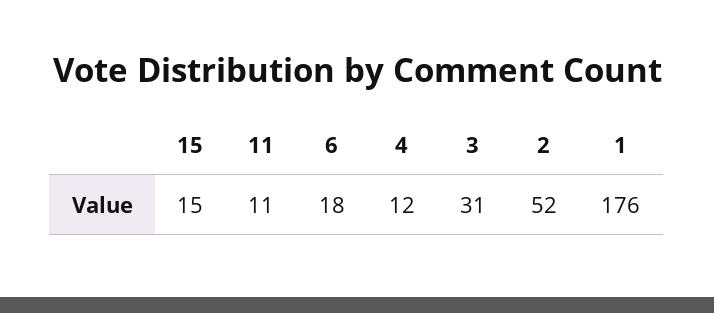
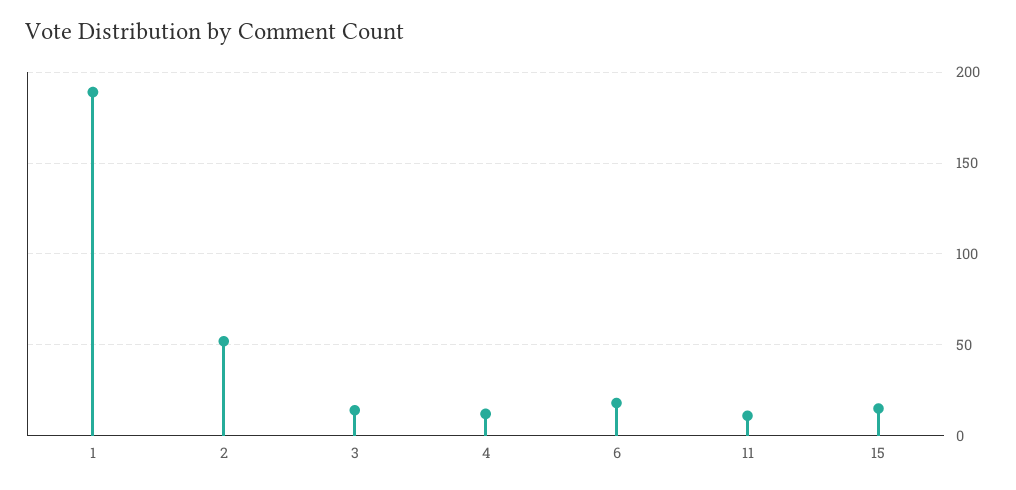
  {
    "15": 15,
    "11": 11,
    "6": 18,
    "4": 12,
-   "3": 31,
+   "3": 15,
    "2": 52,
-   "1": 176
+   "1": 190
  }

